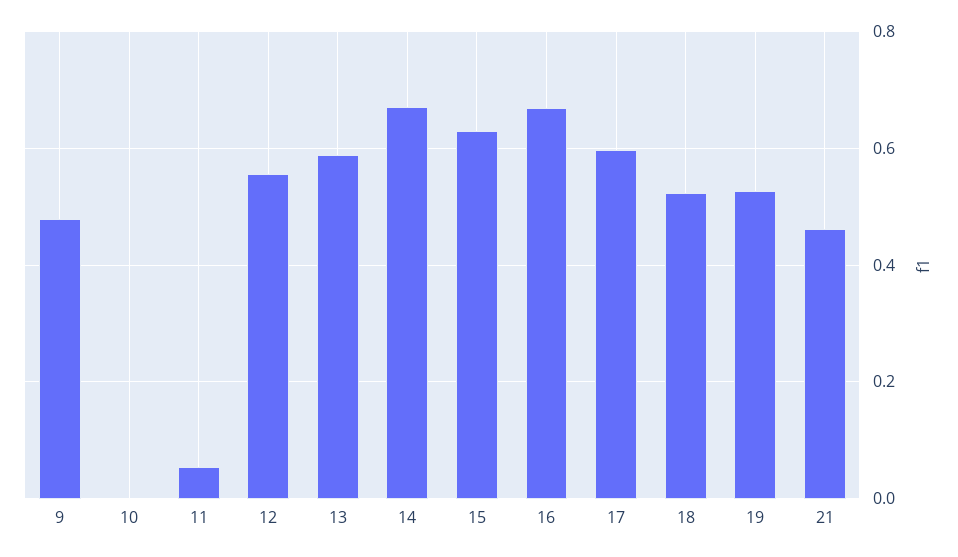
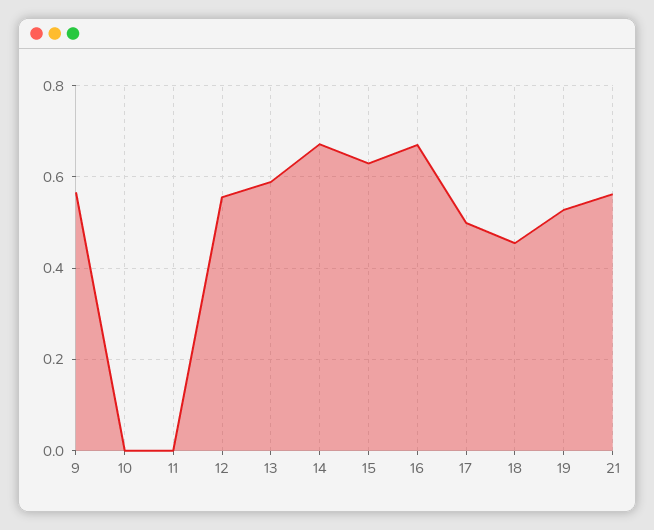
  {
-   "9": 0.48,
+   "9": 0.56,
    "10": 0,
-   "11": 0.06,
+   "11": 0,
    "12": 0.56,
    "13": 0.58,
    "14": 0.68,
    "15": 0.62,
    "16": 0.66,
-   "17": 0.6,
+   "17": 0.5,
-   "18": 0.52,
+   "18": 0.46,
    "19": 0.52,
-   "21": 0.46
+   "21": 0.56
  }

